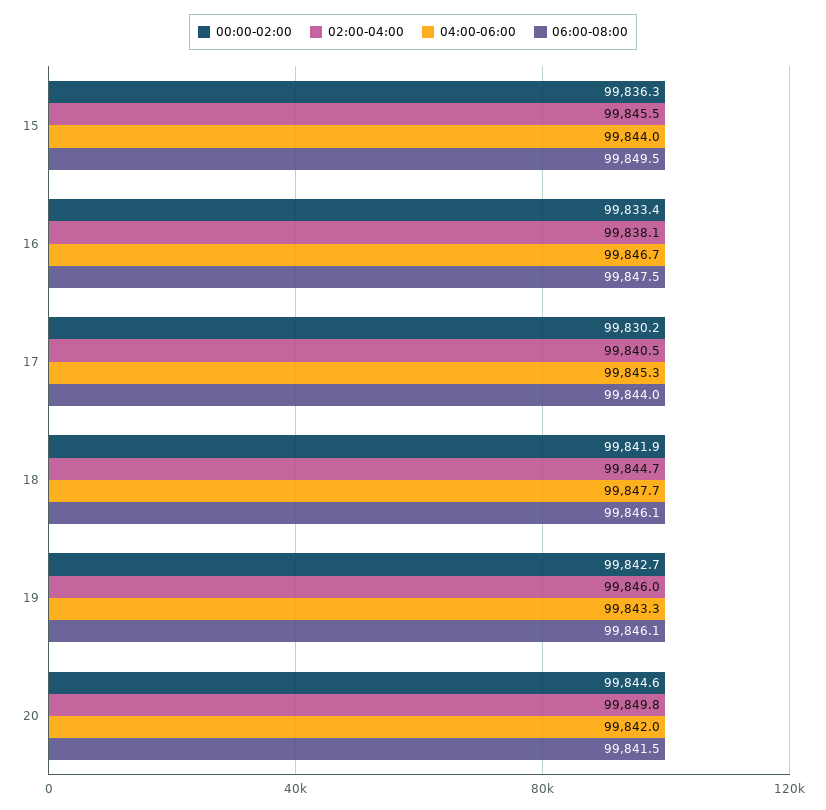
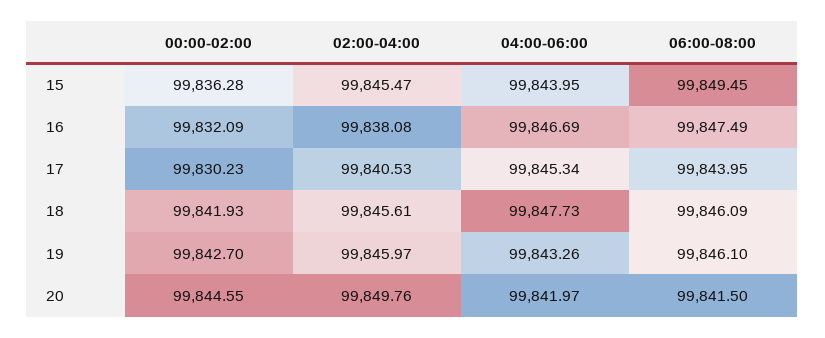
  {
    "00:00-02:00": {
      "15": 99836.28,
-     "16": 99833.4,
+     "16": 99832.09,
      "17": 99830.23,
      "18": 99841.93,
      "19": 99842.7,
      "20": 99844.55
    },
    "02:00-04:00": {
      "15": 99845.47,
      "16": 99838.08,
      "17": 99840.53,
-     "18": 99844.7,
+     "18": 99845.61,
      "19": 99845.97,
      "20": 99849.76
    },
    "04:00-06:00": {
      "15": 99843.95,
      "16": 99846.69,
      "17": 99845.34,
      "18": 99847.73,
      "19": 99843.26,
      "20": 99841.97
    },
    "06:00-08:00": {
      "15": 99849.45,
      "16": 99847.49,
      "17": 99843.95,
      "18": 99846.09,
      "19": 99846.1,
      "20": 99841.5
    }
  }

